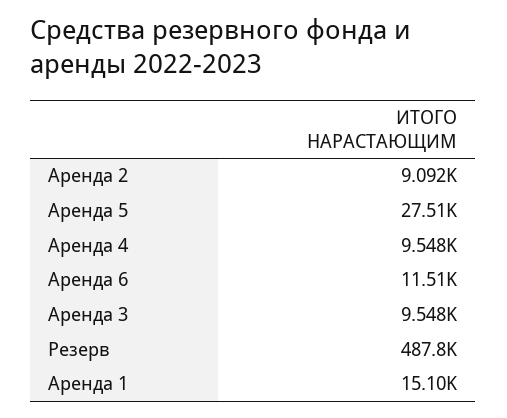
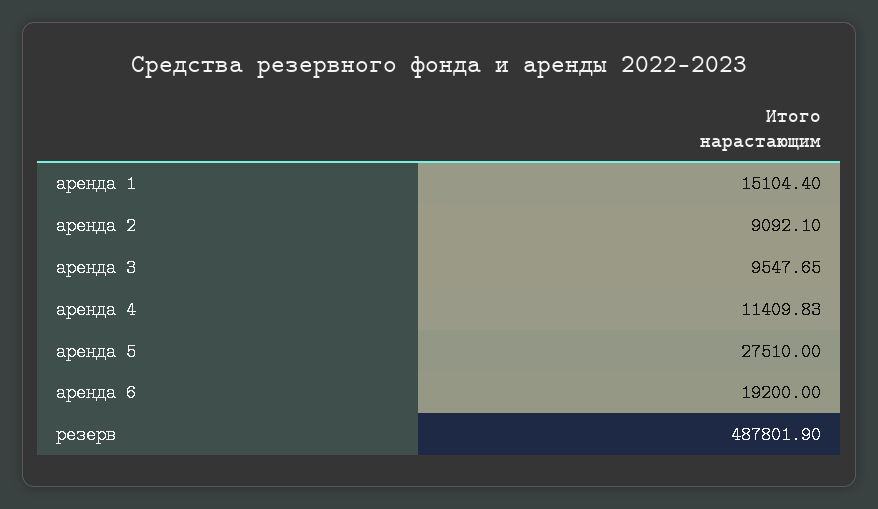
  {
    "Аренда 2": 9092.1,
    "Аренда 5": 27510,
-   "Аренда 4": 9548,
+   "Аренда 4": 11409.83,
-   "Аренда 6": 11510,
+   "Аренда 6": 19200,
    "Аренда 3": 9547.65,
    "Резерв": 487801.9,
    "Аренда 1": 15104.4
  }

